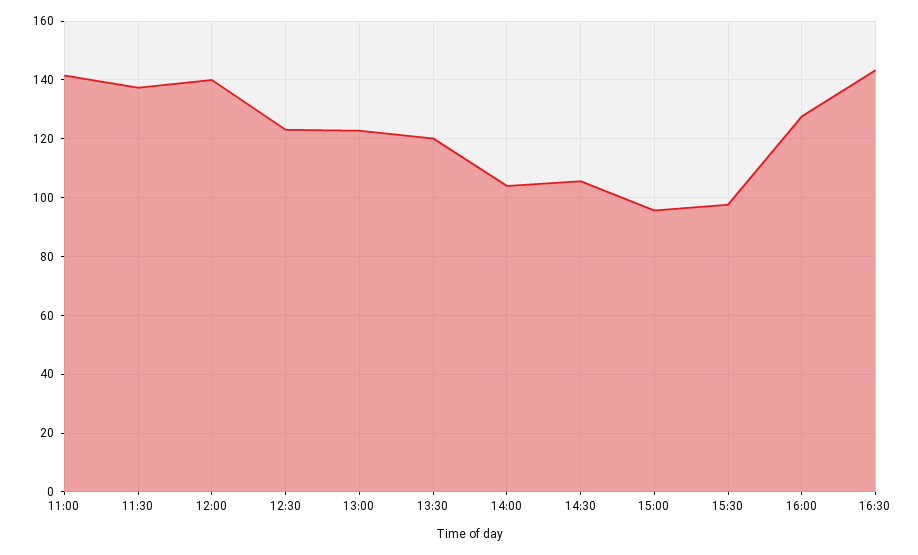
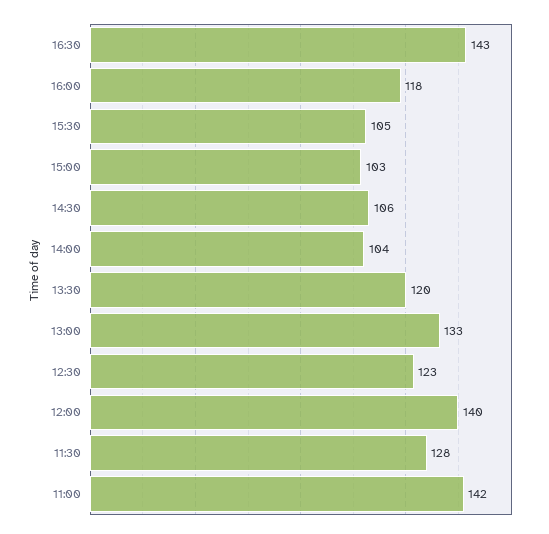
  {
    "11:00": 142,
-   "11:30": 137.5,
+   "11:30": 128,
    "12:00": 140,
    "12:30": 123,
-   "13:00": 122.5,
+   "13:00": 133,
    "13:30": 120,
    "14:00": 104,
    "14:30": 106,
-   "15:00": 95,
+   "15:00": 103,
-   "15:30": 97.5,
+   "15:30": 105,
-   "16:00": 127.5,
+   "16:00": 118,
    "16:30": 143
  }

